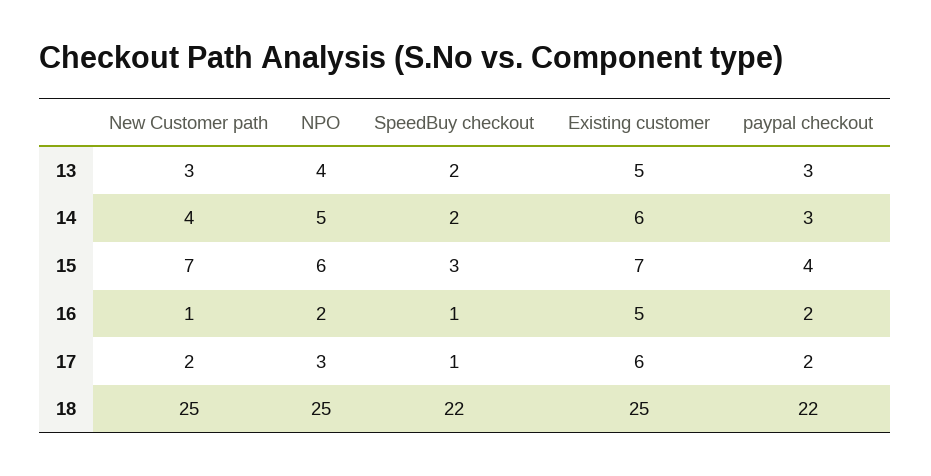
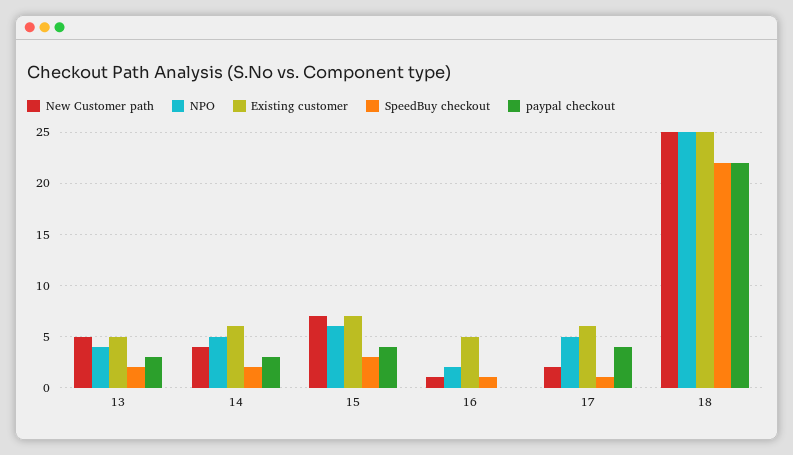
  {
    "New Customer path": {
-     "13": 3,
+     "13": 5,
      "14": 4,
      "15": 7,
      "16": 1,
      "17": 2,
      "18": 25
    },
    "NPO": {
      "13": 4,
      "14": 5,
      "15": 6,
      "16": 2,
-     "17": 3,
+     "17": 5,
      "18": 25
    },
    "SpeedBuy checkout": {
      "13": 2,
      "14": 2,
      "15": 3,
      "16": 1,
      "17": 1,
      "18": 22
    },
    "Existing customer": {
      "13": 5,
      "14": 6,
      "15": 7,
      "16": 5,
      "17": 6,
      "18": 25
    },
    "paypal checkout": {
      "13": 3,
      "14": 3,
      "15": 4,
-     "16": 2,
+     "16": 0,
-     "17": 2,
+     "17": 4,
      "18": 22
    }
  }

